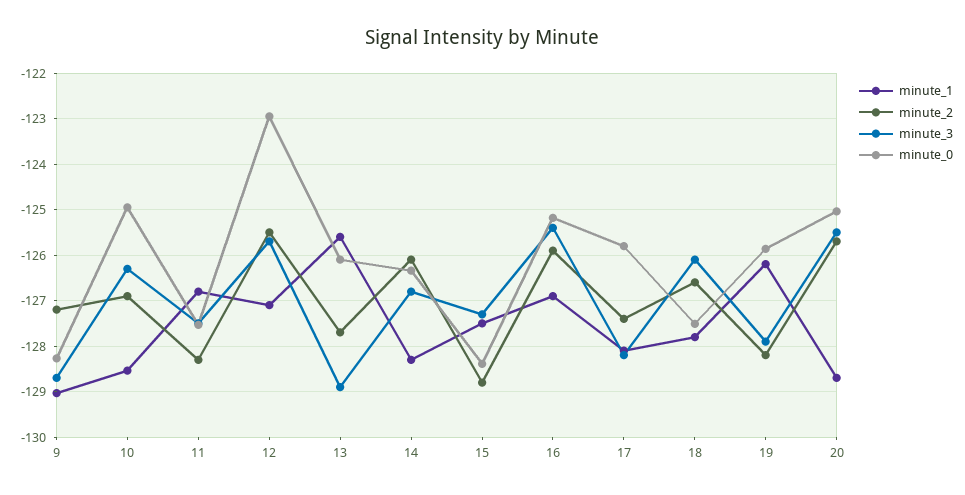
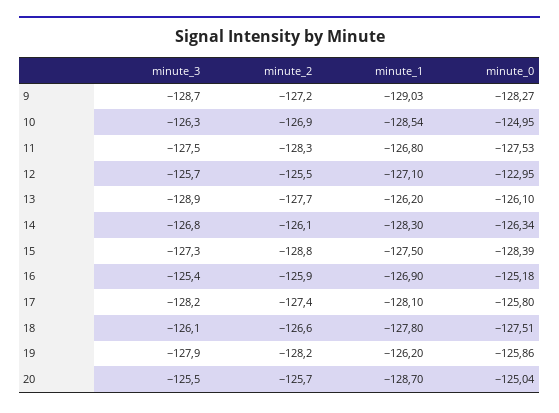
  {
    "minute_1": {
      "9": -129.03,
      "10": -128.54,
      "11": -126.8,
      "12": -127.1,
-     "13": -125.6,
+     "13": -126.2,
      "14": -128.3,
      "15": -127.5,
      "16": -126.9,
      "17": -128.1,
      "18": -127.8,
      "19": -126.2,
      "20": -128.7
    },
    "minute_2": {
      "9": -127.2,
      "10": -126.9,
      "11": -128.3,
      "12": -125.5,
      "13": -127.7,
      "14": -126.1,
      "15": -128.8,
      "16": -125.9,
      "17": -127.4,
      "18": -126.6,
      "19": -128.2,
      "20": -125.7
    },
    "minute_3": {
      "9": -128.7,
      "10": -126.3,
      "11": -127.5,
      "12": -125.7,
      "13": -128.9,
      "14": -126.8,
      "15": -127.3,
      "16": -125.4,
      "17": -128.2,
      "18": -126.1,
      "19": -127.9,
      "20": -125.5
    },
    "minute_0": {
      "9": -128.27,
      "10": -124.95,
      "11": -127.53,
      "12": -122.95,
      "13": -126.1,
      "14": -126.34,
      "15": -128.39,
      "16": -125.18,
      "17": -125.8,
      "18": -127.51,
      "19": -125.86,
      "20": -125.04
    }
  }

